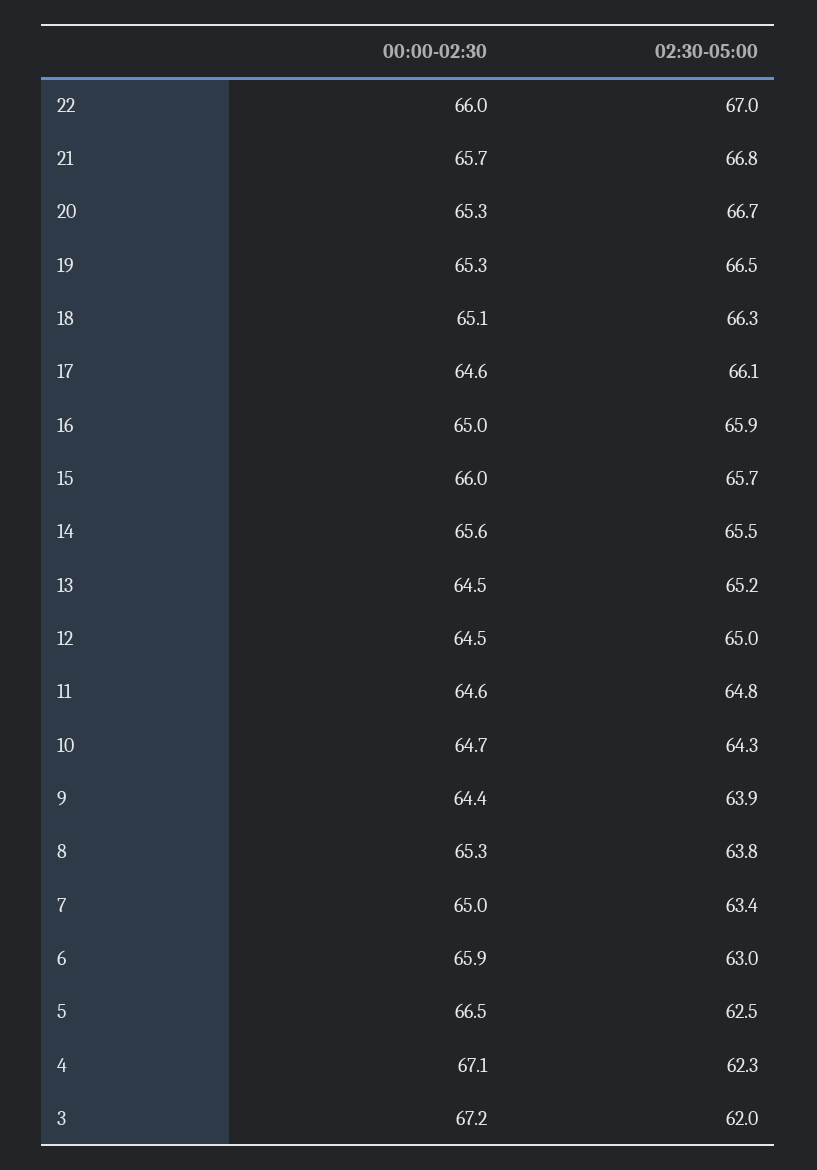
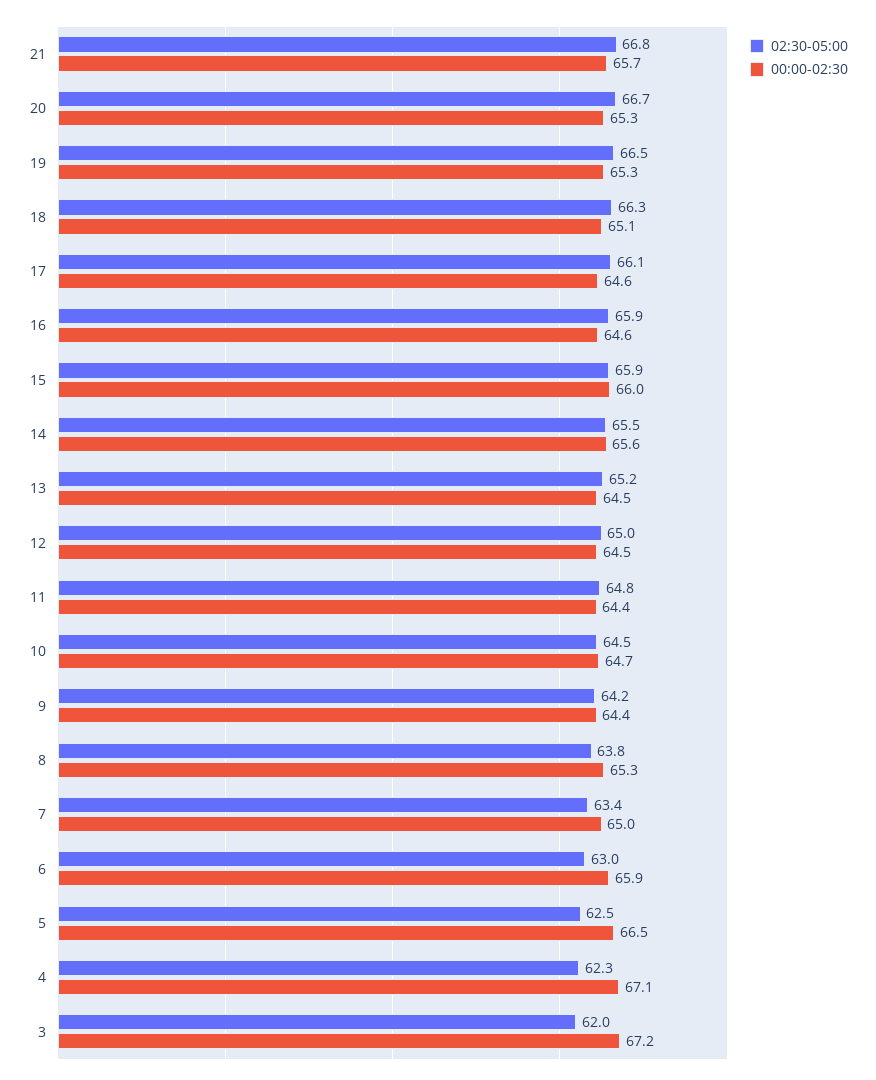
  {
    "00:00-02:30": {
-     "22": 66,
      "21": 65.7,
      "20": 65.3,
      "19": 65.3,
      "18": 65.1,
      "17": 64.6,
-     "16": 65,
+     "16": 64.6,
      "15": 66,
      "14": 65.6,
      "13": 64.5,
      "12": 64.5,
-     "11": 64.6,
+     "11": 64.4,
      "10": 64.7,
      "9": 64.4,
      "8": 65.3,
      "7": 65,
      "6": 65.9,
      "5": 66.5,
      "4": 67.1,
      "3": 67.2
    },
    "02:30-05:00": {
-     "22": 67,
      "21": 66.8,
      "20": 66.7,
      "19": 66.5,
      "18": 66.3,
      "17": 66.1,
      "16": 65.9,
-     "15": 65.7,
+     "15": 65.9,
      "14": 65.5,
      "13": 65.2,
      "12": 65,
      "11": 64.8,
-     "10": 64.3,
+     "10": 64.5,
-     "9": 63.9,
+     "9": 64.2,
      "8": 63.8,
      "7": 63.4,
      "6": 63,
      "5": 62.5,
      "4": 62.3,
      "3": 62
    }
  }

